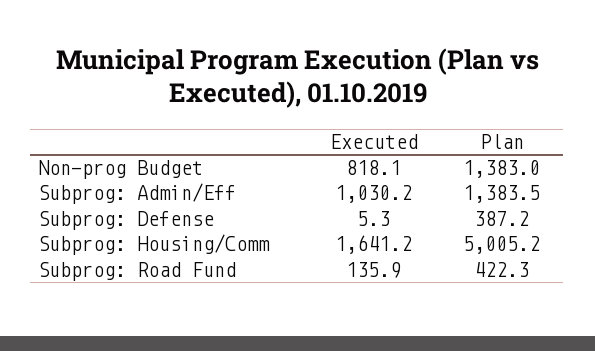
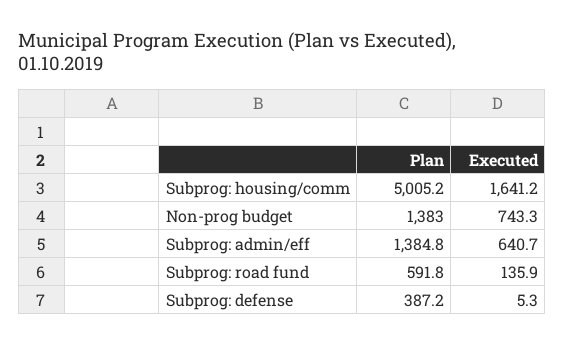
  {
    "Executed": {
-     "Non-prog Budget": 818.1,
+     "Non-prog Budget": 743.3,
-     "Subprog: Admin/Eff": 1030.2,
+     "Subprog: Admin/Eff": 640.7,
      "Subprog: Defense": 5.3,
      "Subprog: Housing/Comm": 1641.2,
      "Subprog: Road Fund": 135.9
    },
    "Plan": {
      "Non-prog Budget": 1383,
-     "Subprog: Admin/Eff": 1383.5,
+     "Subprog: Admin/Eff": 1384.8,
      "Subprog: Defense": 387.2,
      "Subprog: Housing/Comm": 5005.2,
-     "Subprog: Road Fund": 422.3
+     "Subprog: Road Fund": 591.8
    }
  }

